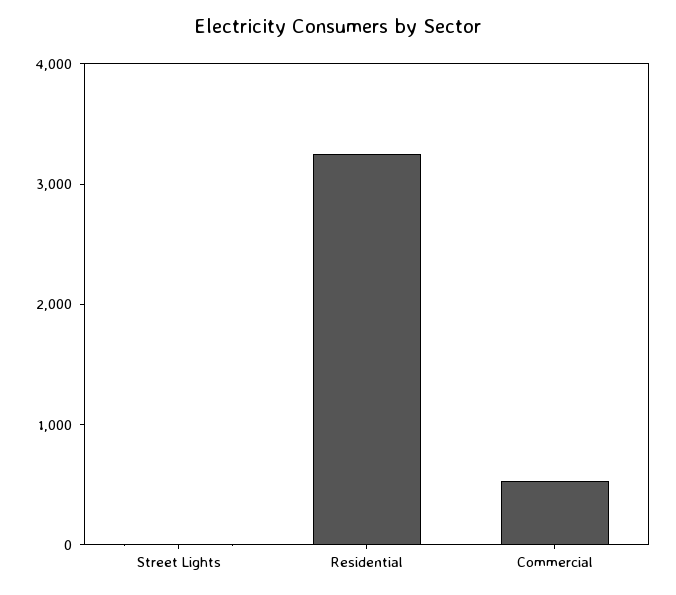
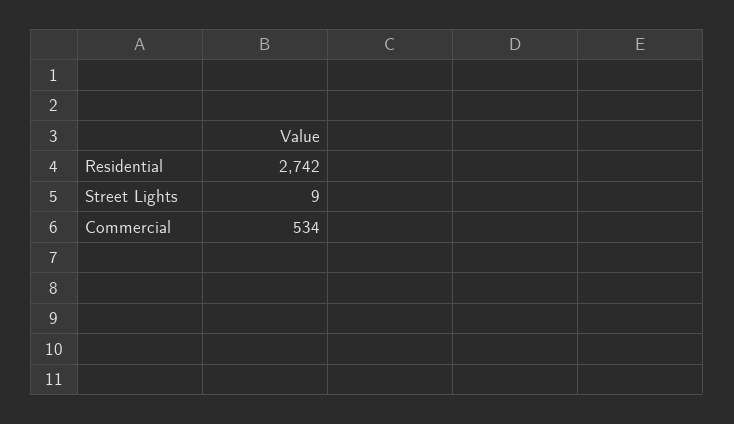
  {
    "Street Lights": 9,
-   "Residential": 3200,
+   "Residential": 2742,
    "Commercial": 534
  }

